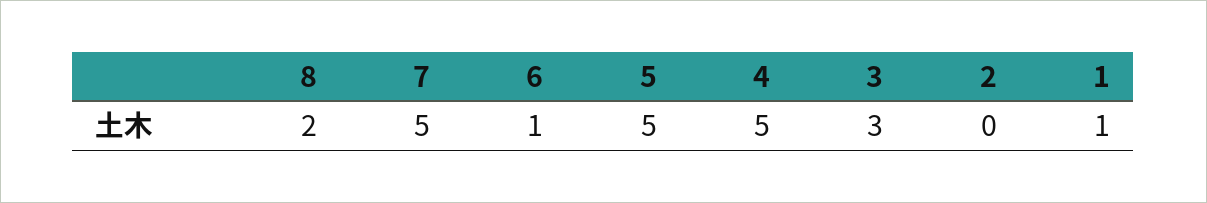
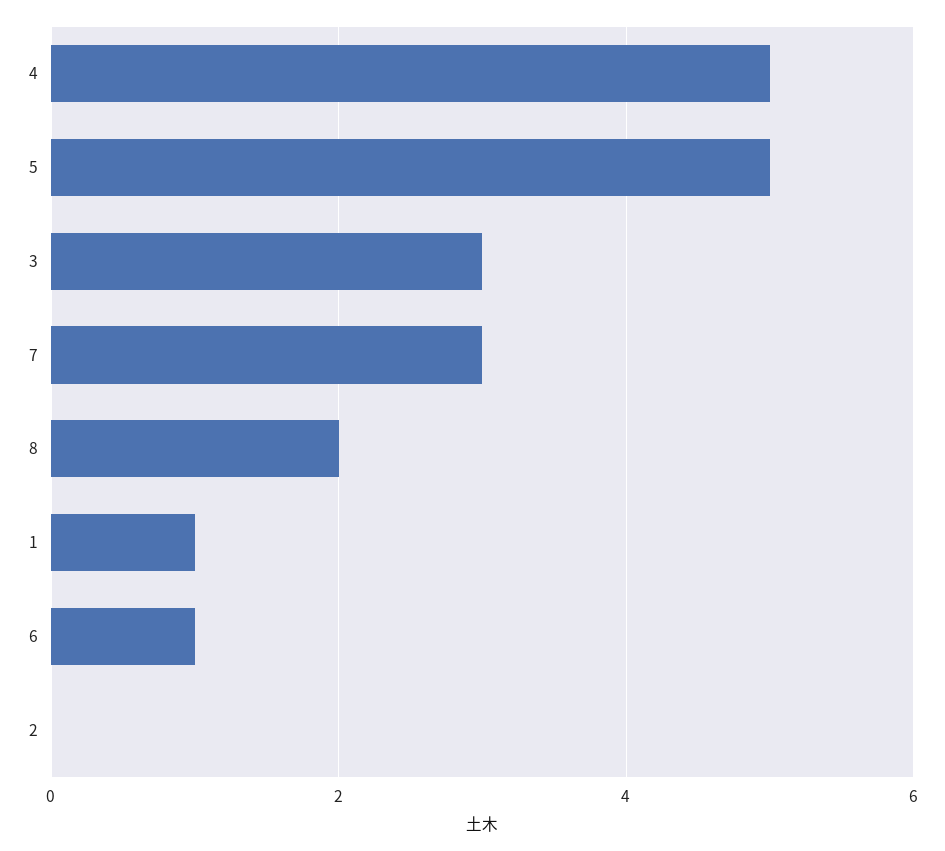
  {
    "8": 2,
-   "7": 5,
+   "7": 3,
    "6": 1,
    "5": 5,
    "4": 5,
    "3": 3,
    "2": 0,
    "1": 1
  }

